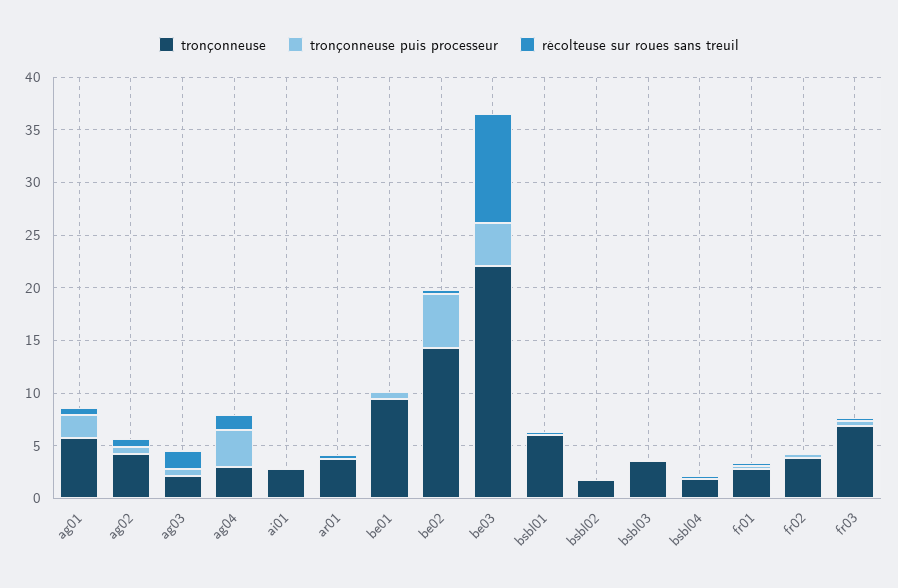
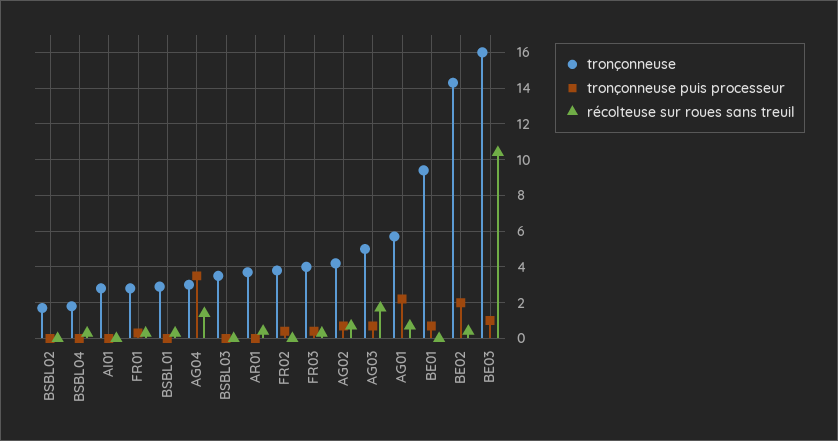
  {
    "tronçonneuse": {
      "ag01": 5.5,
      "ag02": 4,
-     "ag03": 2,
+     "ag03": 5,
      "ag04": 3,
      "ai01": 3,
      "ar01": 3.5,
      "be01": 9.5,
      "be02": 14.5,
-     "be03": 22,
+     "be03": 16,
-     "bsbl01": 6,
+     "bsbl01": 3,
      "bsbl02": 1.5,
      "bsbl03": 3.5,
      "bsbl04": 2,
      "fr01": 3,
      "fr02": 4,
-     "fr03": 7
+     "fr03": 4
    },
    "tronçonneuse puis processeur": {
      "ag01": 2,
      "ag02": 0.5,
      "ag03": 0.5,
      "ag04": 3.5,
      "ai01": 0,
      "ar01": 0,
      "be01": 0.5,
-     "be02": 5,
+     "be02": 2,
-     "be03": 4,
+     "be03": 1,
      "bsbl01": 0,
      "bsbl02": 0,
      "bsbl03": 0,
      "bsbl04": 0,
      "fr01": 0.5,
      "fr02": 0.5,
      "fr03": 0.5
    },
    "récolteuse sur roues sans treuil": {
      "ag01": 0.5,
      "ag02": 0.5,
      "ag03": 1.5,
      "ag04": 1.5,
      "ai01": 0,
      "ar01": 0.5,
      "be01": 0,
      "be02": 0.5,
      "be03": 10.5,
      "bsbl01": 0.5,
      "bsbl02": 0,
      "bsbl03": 0,
      "bsbl04": 0.5,
      "fr01": 0.5,
      "fr02": 0,
      "fr03": 0.5
    }
  }

